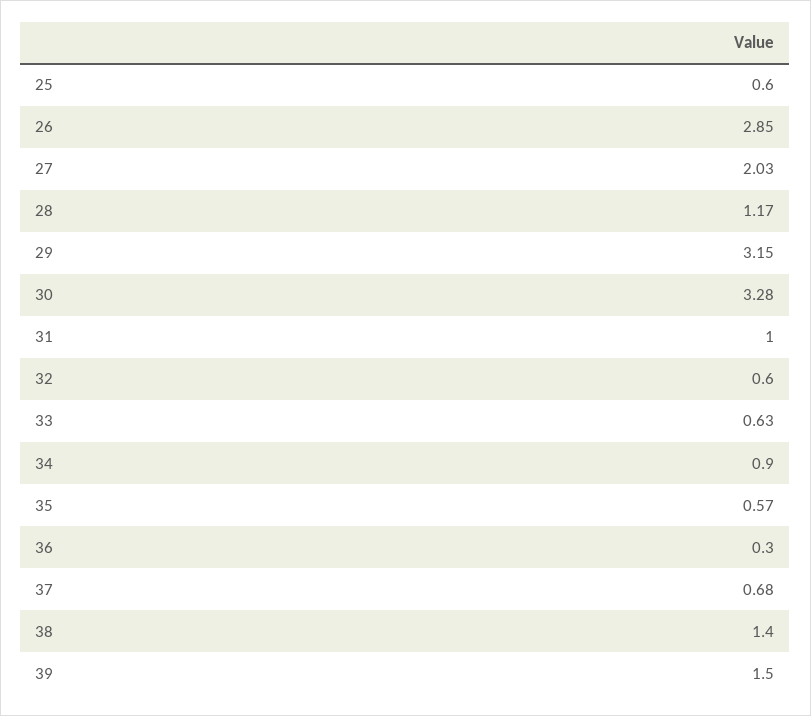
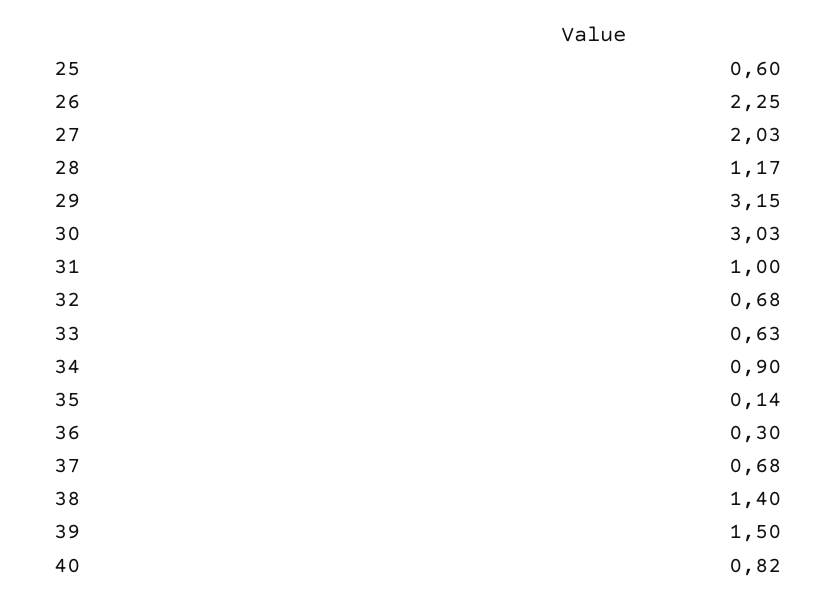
  {
    "25": 0.6,
-   "26": 2.85,
+   "26": 2.25,
    "27": 2.03,
    "28": 1.17,
    "29": 3.15,
-   "30": 3.28,
+   "30": 3.03,
    "31": 1,
-   "32": 0.6,
+   "32": 0.68,
    "33": 0.63,
    "34": 0.9,
-   "35": 0.57,
+   "35": 0.14,
    "36": 0.3,
    "37": 0.68,
    "38": 1.4,
-   "39": 1.5
+   "39": 1.5,
+   "40": 0.82
  }

